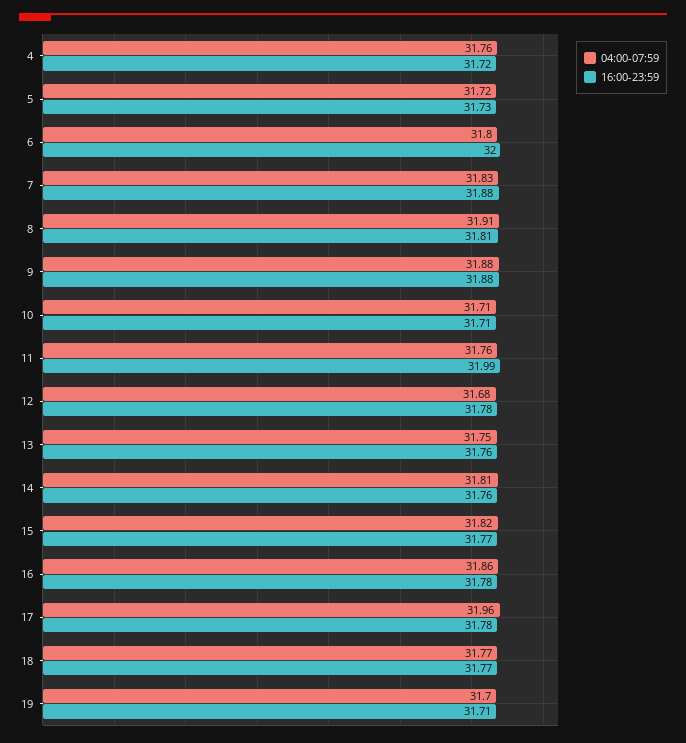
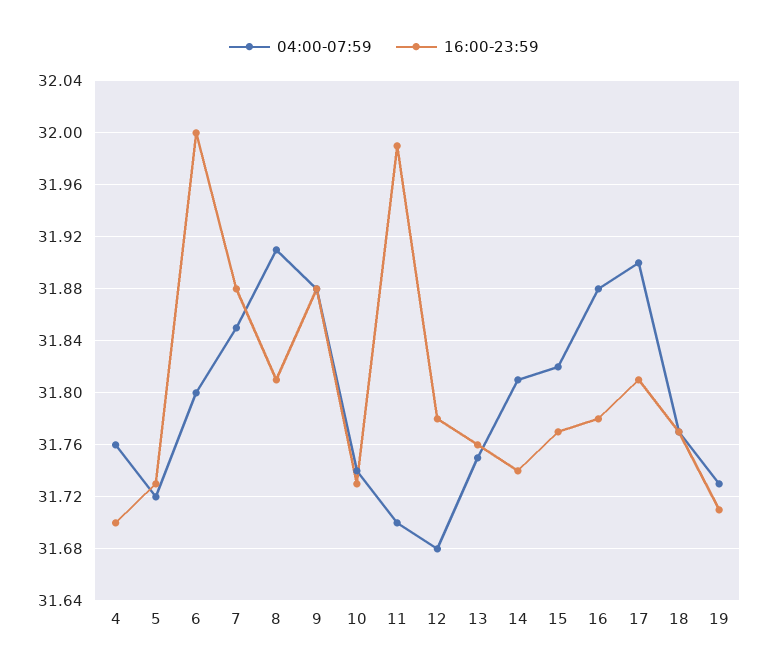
  {
    "04:00-07:59": {
      "4": 31.76,
      "5": 31.72,
      "6": 31.8,
-     "7": 31.83,
+     "7": 31.85,
      "8": 31.91,
      "9": 31.88,
-     "10": 31.71,
+     "10": 31.74,
-     "11": 31.76,
+     "11": 31.7,
      "12": 31.68,
      "13": 31.75,
      "14": 31.81,
      "15": 31.82,
-     "16": 31.86,
+     "16": 31.88,
-     "17": 31.96,
+     "17": 31.9,
      "18": 31.77,
-     "19": 31.7
+     "19": 31.73
    },
    "16:00-23:59": {
-     "4": 31.72,
+     "4": 31.7,
      "5": 31.73,
      "6": 32,
      "7": 31.88,
      "8": 31.81,
      "9": 31.88,
-     "10": 31.71,
+     "10": 31.73,
      "11": 31.99,
      "12": 31.78,
      "13": 31.76,
-     "14": 31.76,
+     "14": 31.74,
      "15": 31.77,
      "16": 31.78,
-     "17": 31.78,
+     "17": 31.81,
      "18": 31.77,
      "19": 31.71
    }
  }

